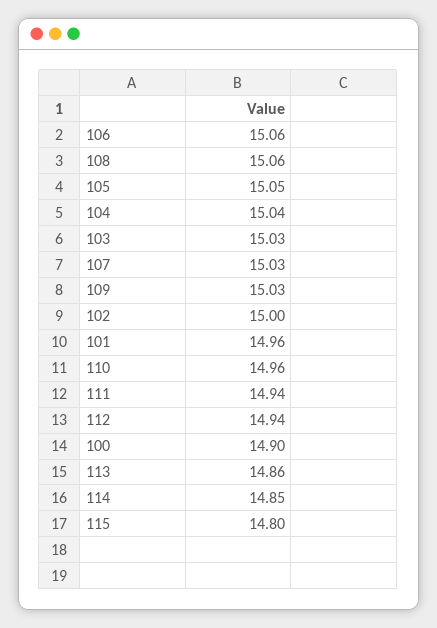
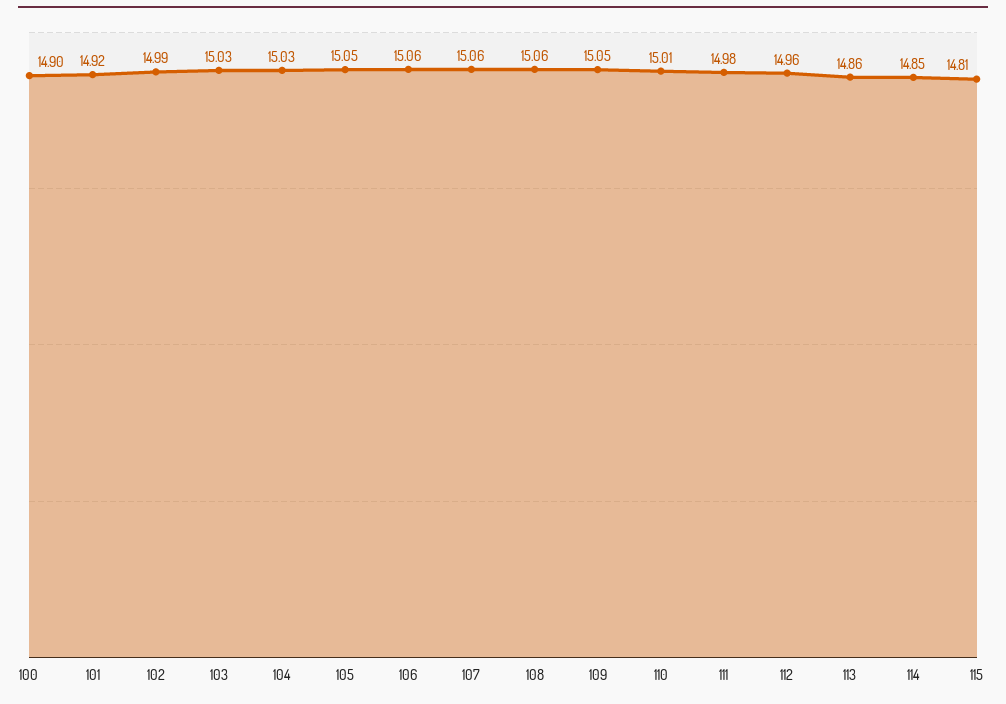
  {
    "106": 15.06,
    "108": 15.06,
    "105": 15.05,
-   "104": 15.04,
+   "104": 15.03,
    "103": 15.03,
-   "107": 15.03,
+   "107": 15.06,
-   "109": 15.03,
+   "109": 15.05,
-   "102": 15,
+   "102": 14.99,
-   "101": 14.96,
+   "101": 14.92,
-   "110": 14.96,
+   "110": 15.01,
-   "111": 14.94,
+   "111": 14.98,
-   "112": 14.94,
+   "112": 14.96,
    "100": 14.9,
    "113": 14.86,
    "114": 14.85,
-   "115": 14.8
+   "115": 14.81
  }

